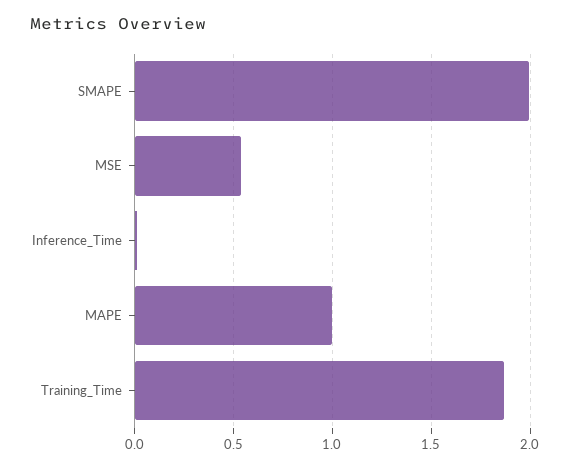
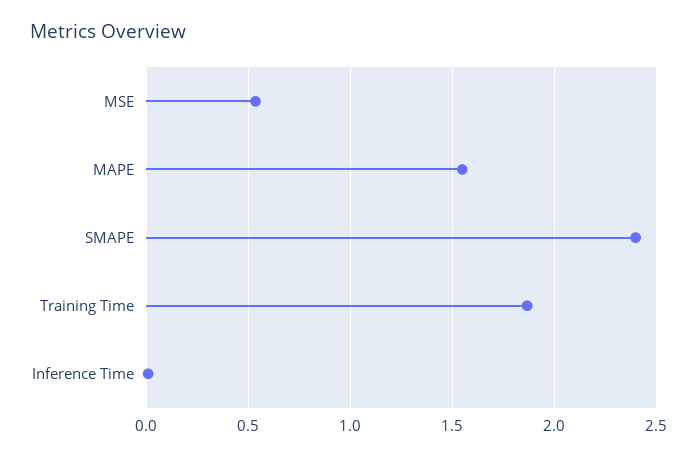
  {
-   "SMAPE": 2,
+   "SMAPE": 2.4,
    "MSE": 0.55,
    "Inference_Time": 0,
-   "MAPE": 1,
+   "MAPE": 1.55,
    "Training_Time": 1.85
  }

